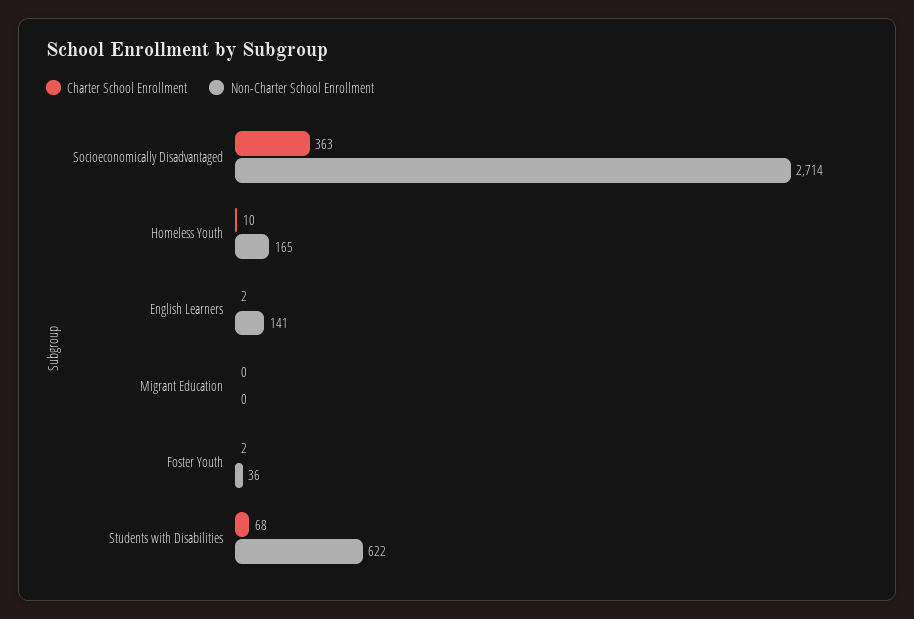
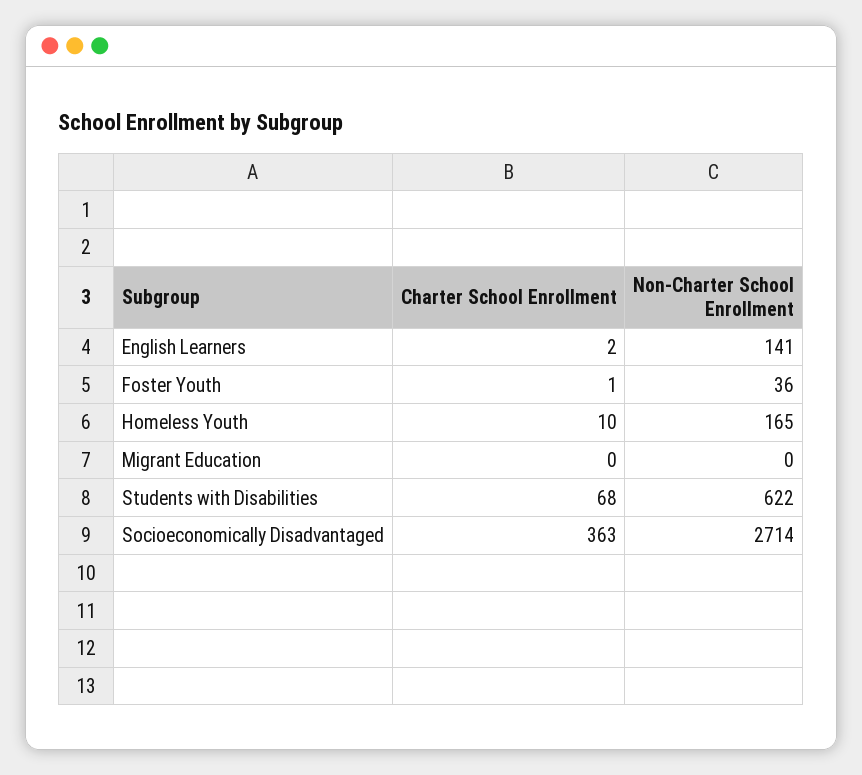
  {
    "Charter School Enrollment": {
      "Socioeconomically Disadvantaged": 363,
      "Homeless Youth": 10,
      "English Learners": 2,
      "Migrant Education": 0,
-     "Foster Youth": 2,
+     "Foster Youth": 1,
      "Students with Disabilities": 68
    },
    "Non-Charter School Enrollment": {
      "Socioeconomically Disadvantaged": 2714,
      "Homeless Youth": 165,
      "English Learners": 141,
      "Migrant Education": 0,
      "Foster Youth": 36,
      "Students with Disabilities": 622
    }
  }

